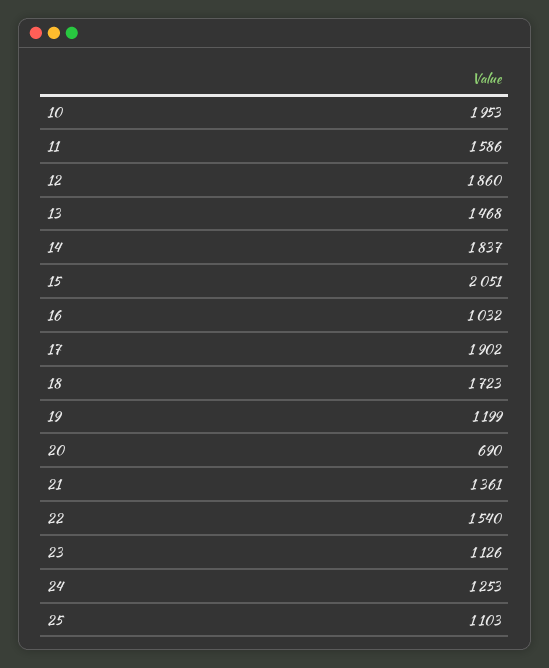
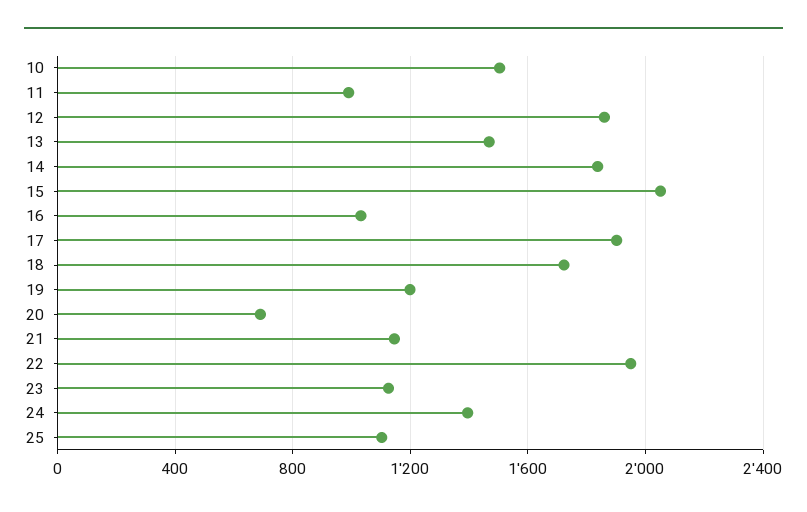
  {
-   "10": 1953,
+   "10": 1500,
-   "11": 1586,
+   "11": 1000,
    "12": 1860,
    "13": 1468,
    "14": 1837,
    "15": 2051,
    "16": 1032,
    "17": 1902,
    "18": 1723,
    "19": 1199,
    "20": 690,
-   "21": 1361,
+   "21": 1150,
-   "22": 1540,
+   "22": 1950,
    "23": 1126,
-   "24": 1253,
+   "24": 1400,
    "25": 1103
  }

